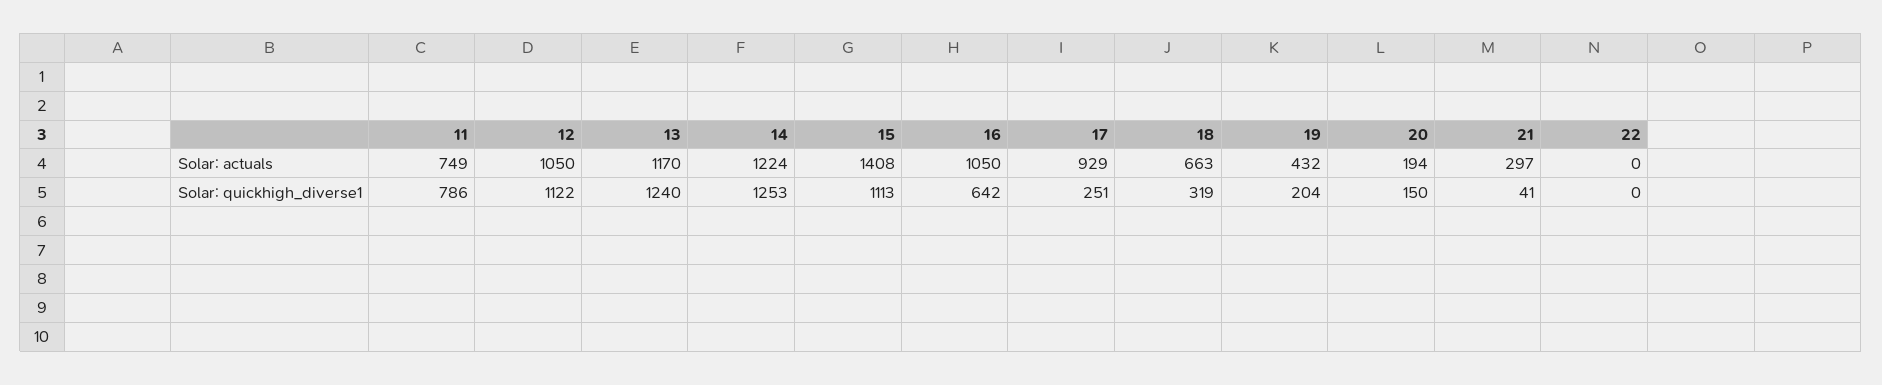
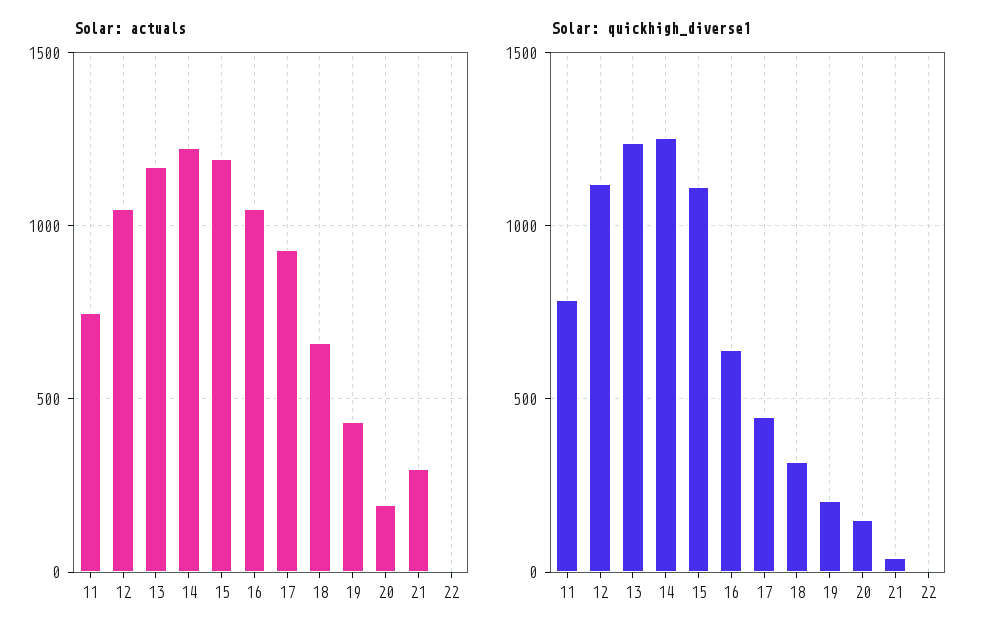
  {
    "Solar: actuals": {
      "11": 749,
      "12": 1050,
      "13": 1170,
      "14": 1224,
-     "15": 1408,
+     "15": 1200,
      "16": 1050,
      "17": 929,
      "18": 663,
      "19": 432,
      "20": 194,
      "21": 297,
      "22": 0
    },
    "Solar: quickhigh_diverse1": {
      "11": 786,
      "12": 1122,
      "13": 1240,
      "14": 1253,
      "15": 1113,
      "16": 642,
-     "17": 251,
+     "17": 450,
      "18": 319,
      "19": 204,
      "20": 150,
      "21": 41,
      "22": 0
    }
  }

